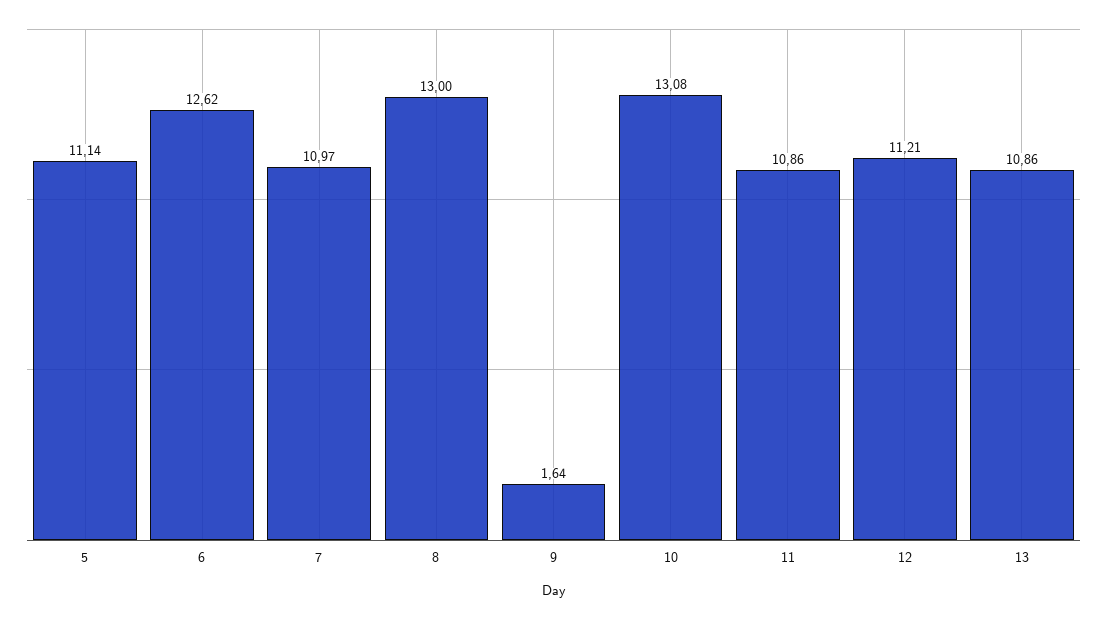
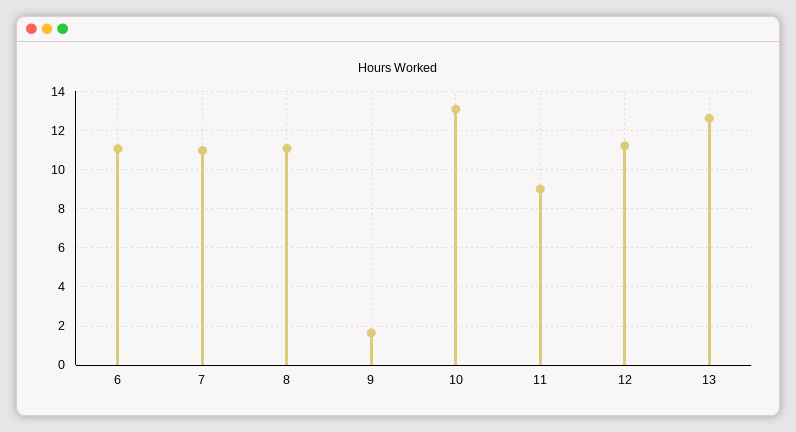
  {
-   "5": 11.14,
-   "6": 12.62,
+   "6": 11,
    "7": 10.97,
-   "8": 13,
+   "8": 11,
    "9": 1.64,
    "10": 13.08,
-   "11": 10.86,
+   "11": 9,
    "12": 11.21,
-   "13": 10.86
+   "13": 12.5
  }

